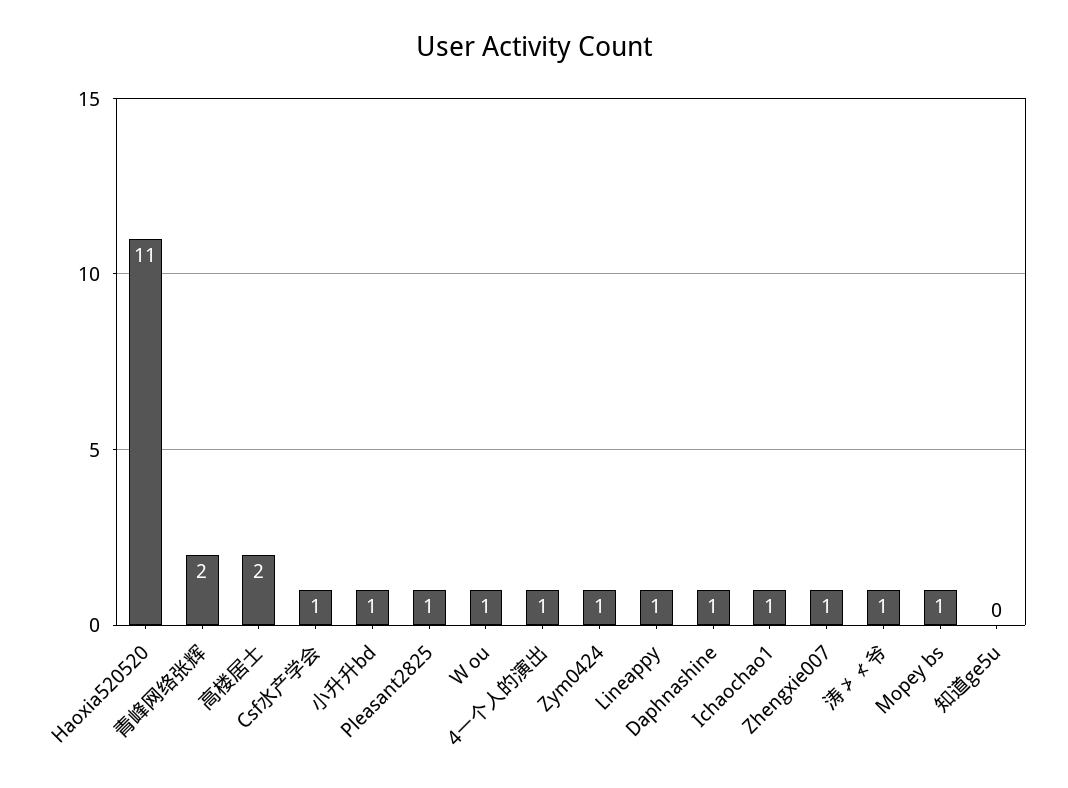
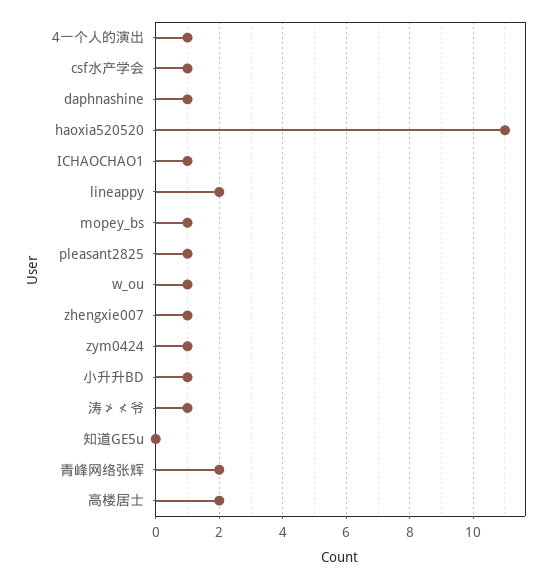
  {
    "Haoxia520520": 11,
    "青峰网络张辉": 2,
    "高楼居士": 2,
    "Csf水产学会": 1,
    "小升升bd": 1,
    "Pleasant2825": 1,
    "W ou": 1,
    "4一个人的演出": 1,
    "Zym0424": 1,
-   "Lineappy": 1,
+   "Lineappy": 2,
    "Daphnashine": 1,
    "Ichaochao1": 1,
    "Zhengxie007": 1,
    "涛≯≮爷": 1,
    "Mopey bs": 1,
    "知道ge5u": 0
  }

